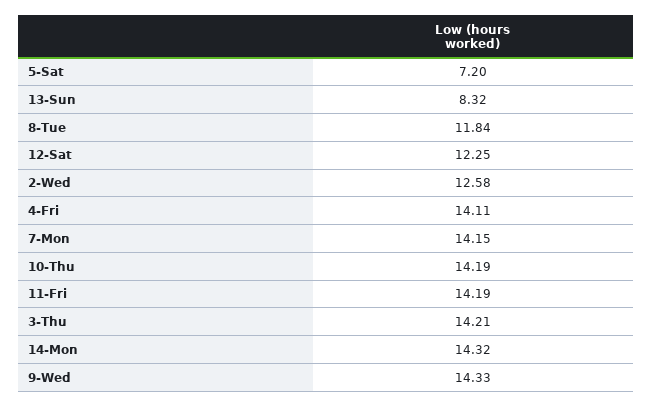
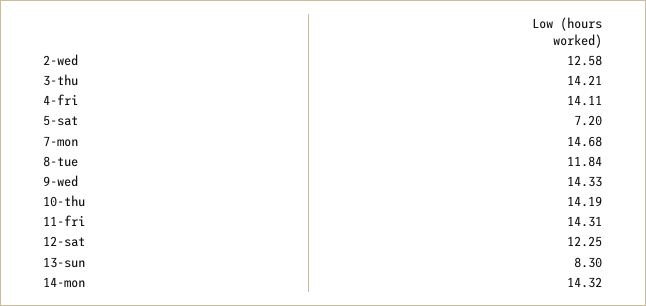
  {
    "5-Sat": 7.2,
-   "13-Sun": 8.32,
+   "13-Sun": 8.3,
    "8-Tue": 11.84,
    "12-Sat": 12.25,
    "2-Wed": 12.58,
    "4-Fri": 14.11,
-   "7-Mon": 14.15,
+   "7-Mon": 14.68,
    "10-Thu": 14.19,
-   "11-Fri": 14.19,
+   "11-Fri": 14.31,
    "3-Thu": 14.21,
    "14-Mon": 14.32,
    "9-Wed": 14.33
  }

